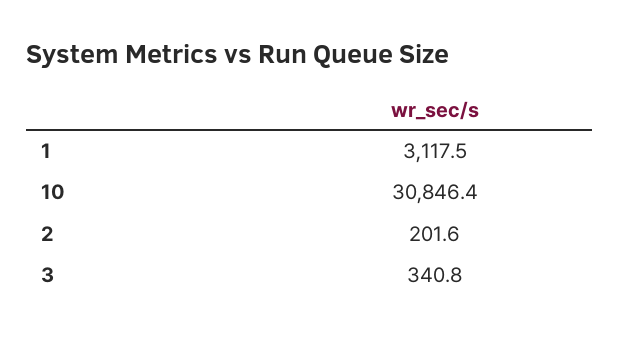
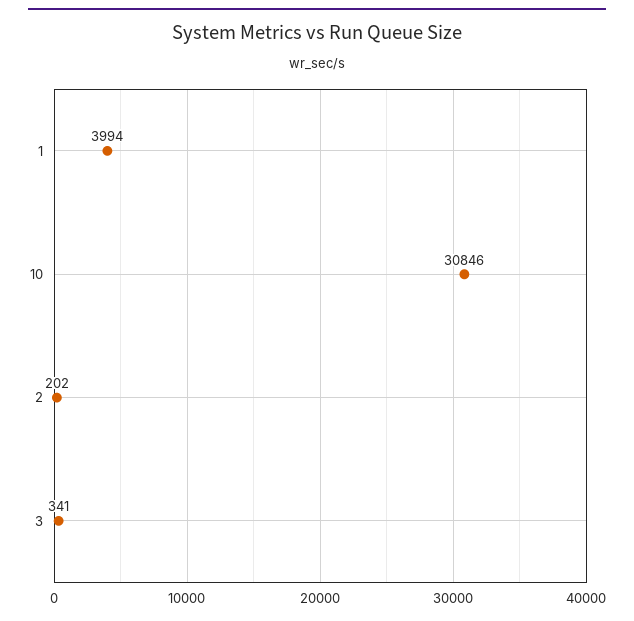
  {
-   "1": 3117.5,
+   "1": 3994,
    "10": 30846.4,
    "2": 201.6,
    "3": 340.8
  }

